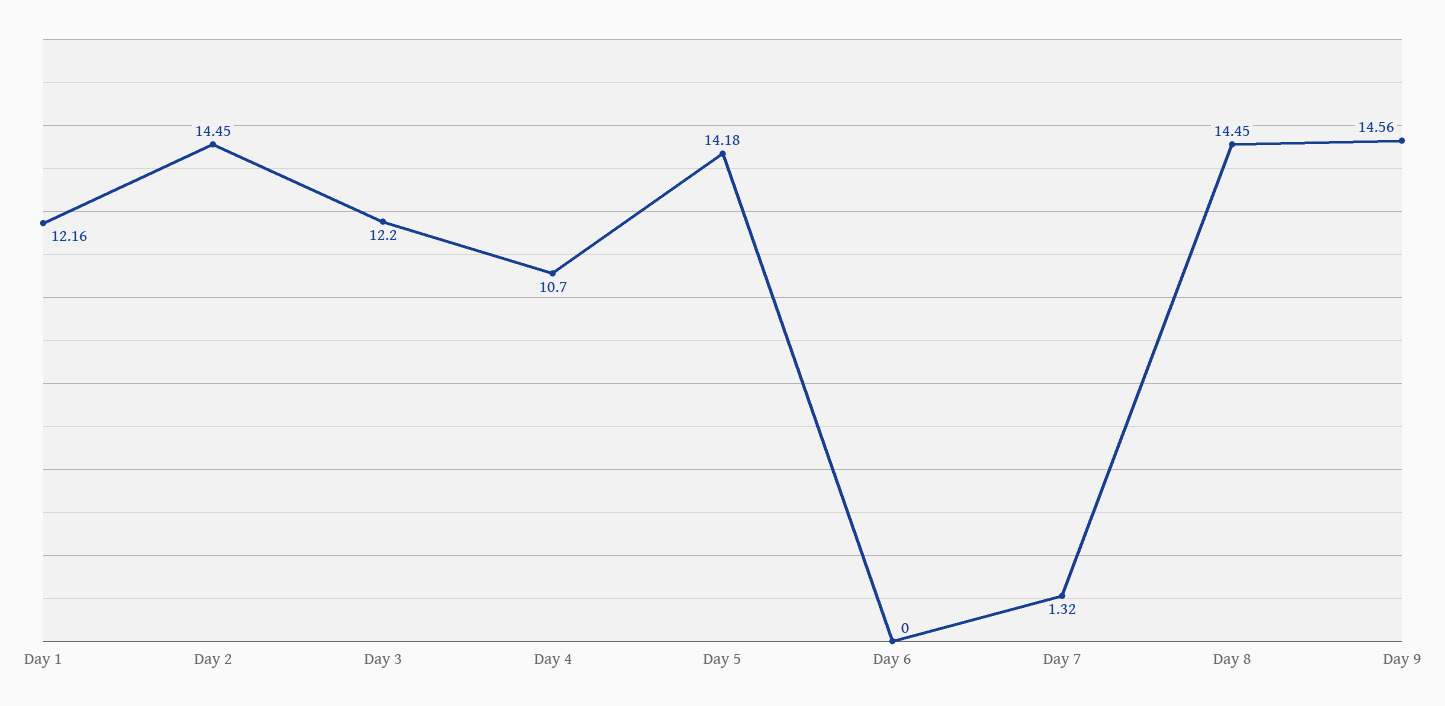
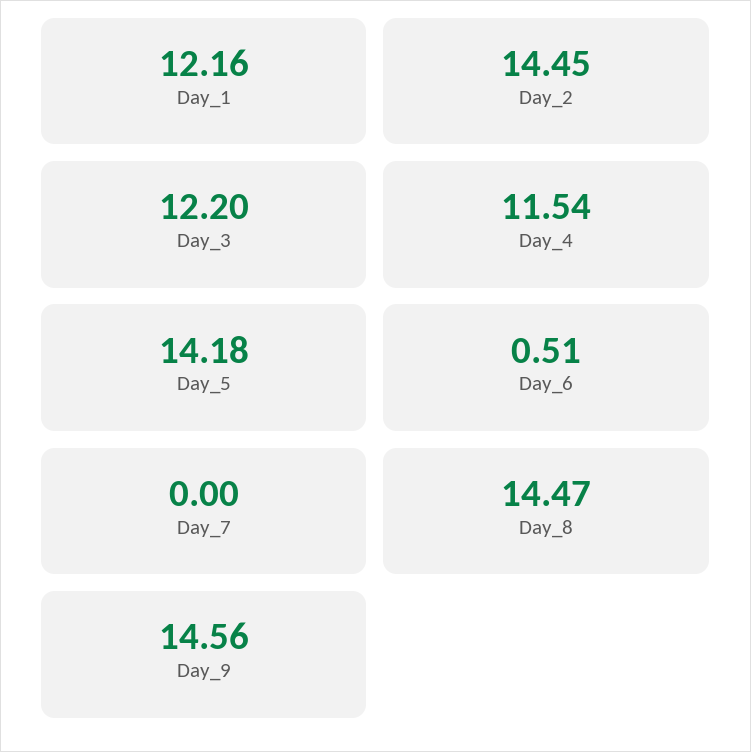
  {
    "Day 1": 12.16,
    "Day 2": 14.45,
    "Day 3": 12.2,
-   "Day 4": 10.7,
+   "Day 4": 11.54,
    "Day 5": 14.18,
-   "Day 6": 0,
+   "Day 6": 0.51,
-   "Day 7": 1.32,
+   "Day 7": 0,
-   "Day 8": 14.45,
+   "Day 8": 14.47,
    "Day 9": 14.56
  }

